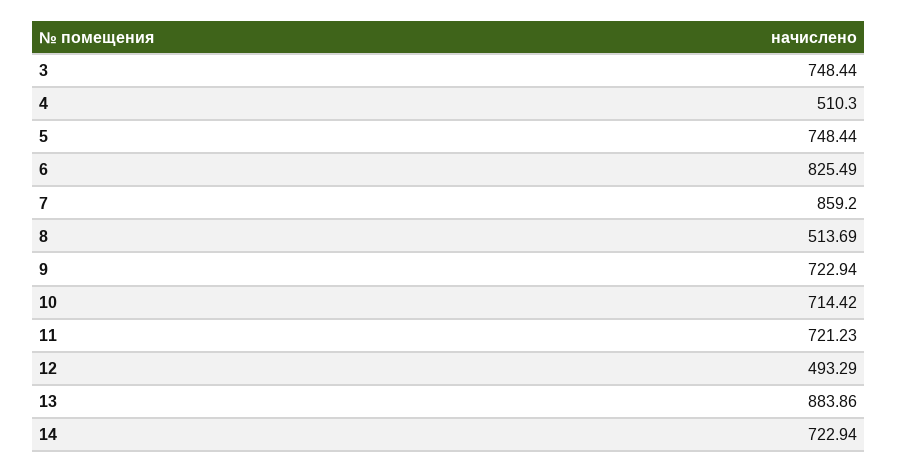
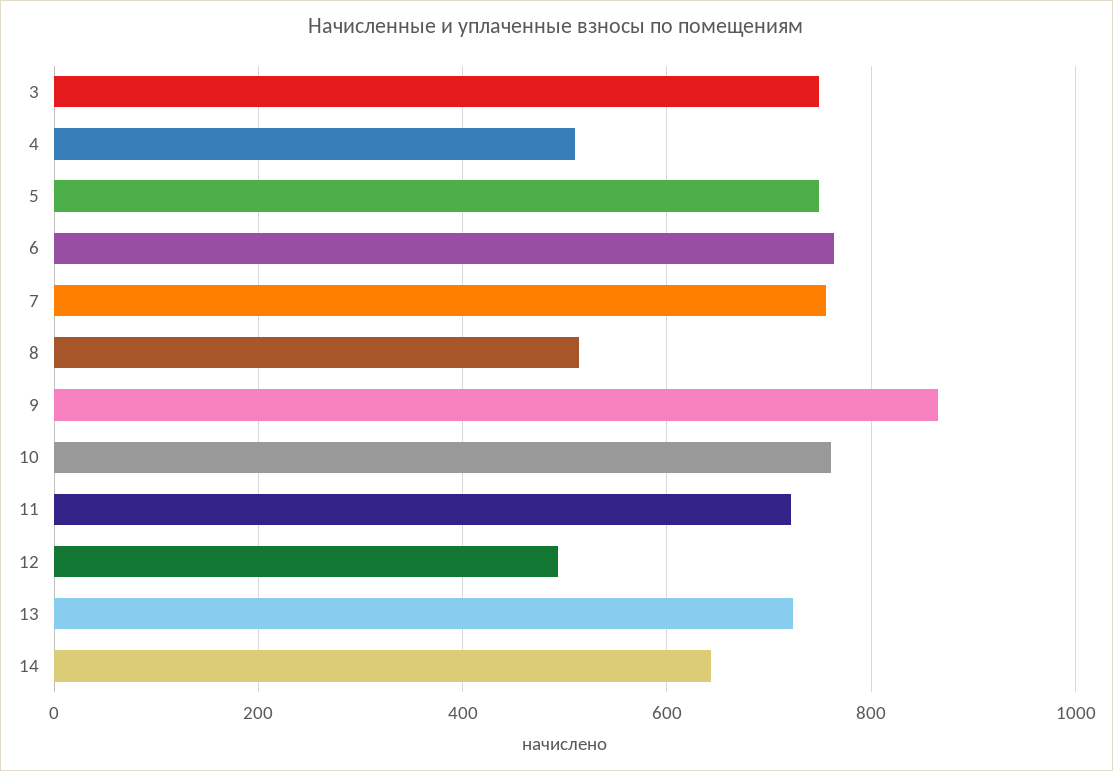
  {
    "3": 748.44,
    "4": 510.3,
    "5": 748.44,
-   "6": 825.49,
+   "6": 760,
-   "7": 859.2,
+   "7": 760,
    "8": 513.69,
-   "9": 722.94,
+   "9": 860,
-   "10": 714.42,
+   "10": 760,
    "11": 721.23,
    "12": 493.29,
-   "13": 883.86,
+   "13": 720,
-   "14": 722.94
+   "14": 640
  }

